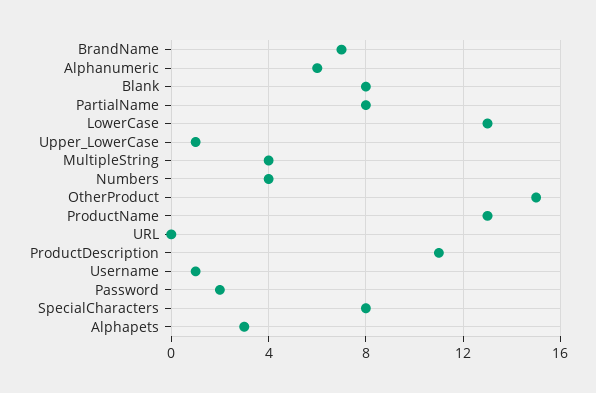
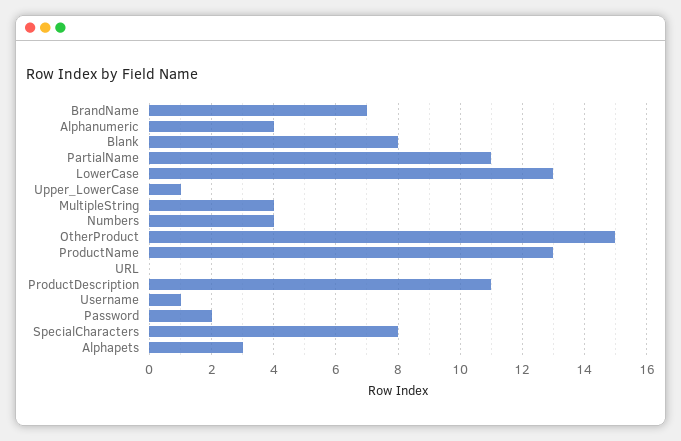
  {
    "BrandName": 7,
-   "Alphanumeric": 6,
+   "Alphanumeric": 4,
    "Blank": 8,
-   "PartialName": 8,
+   "PartialName": 11,
    "LowerCase": 13,
    "Upper_LowerCase": 1,
    "MultipleString": 4,
    "Numbers": 4,
    "OtherProduct": 15,
    "ProductName": 13,
    "URL": 0,
    "ProductDescription": 11,
    "Username": 1,
    "Password": 2,
    "SpecialCharacters": 8,
    "Alphapets": 3
  }

